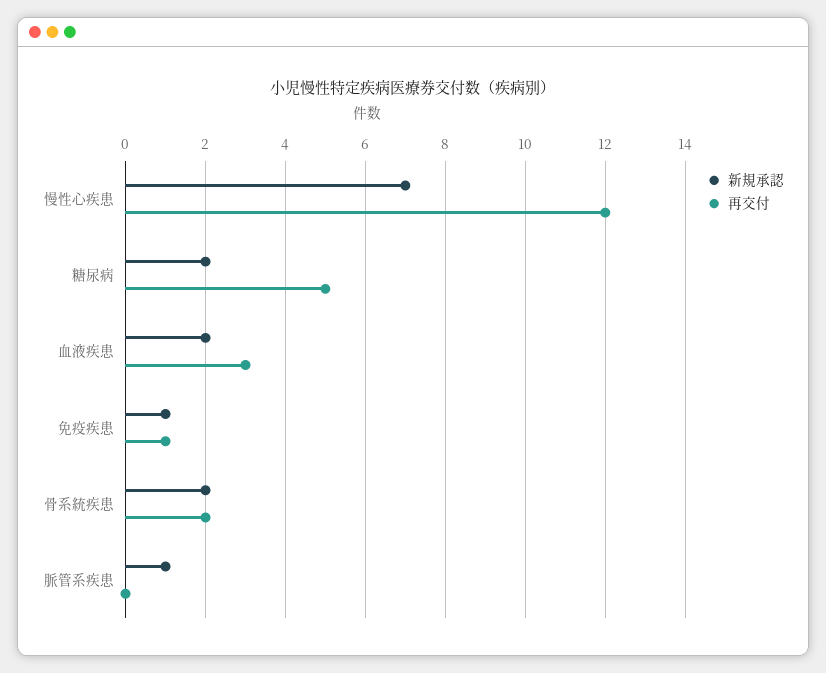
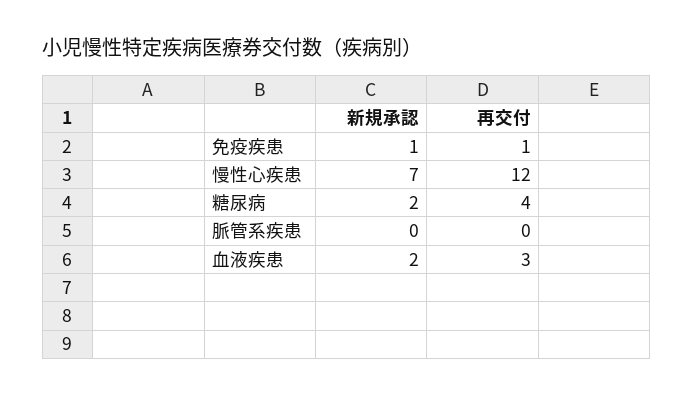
  {
    "新規承認": {
      "慢性心疾患": 7,
      "糖尿病": 2,
      "血液疾患": 2,
      "免疫疾患": 1,
-     "骨系統疾患": 2,
-     "脈管系疾患": 1
+     "脈管系疾患": 0
    },
    "再交付": {
      "慢性心疾患": 12,
-     "糖尿病": 5,
+     "糖尿病": 4,
      "血液疾患": 3,
      "免疫疾患": 1,
-     "骨系統疾患": 2,
      "脈管系疾患": 0
    }
  }

